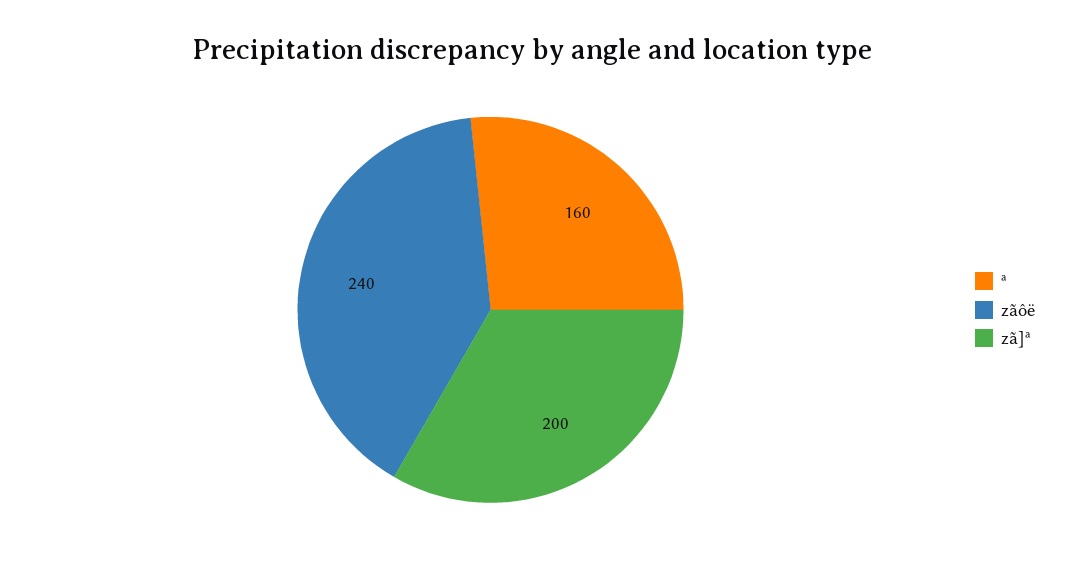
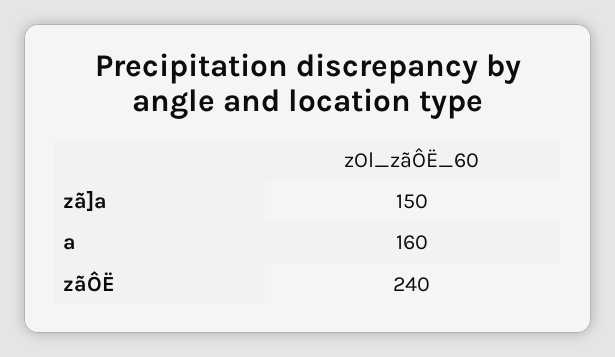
  {
    "ª": 160,
    "zãôë": 240,
-   "zã]ª": 200
+   "zã]ª": 150
  }

